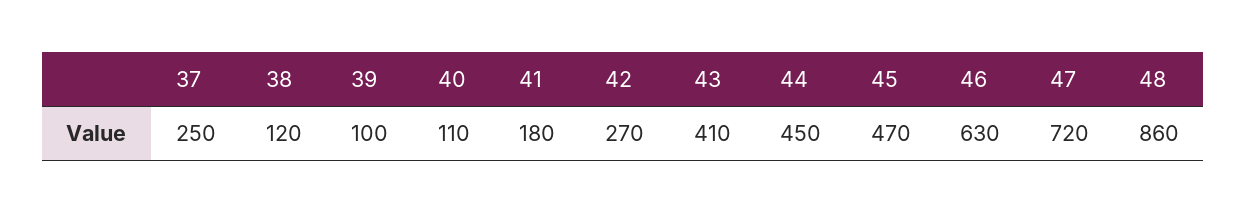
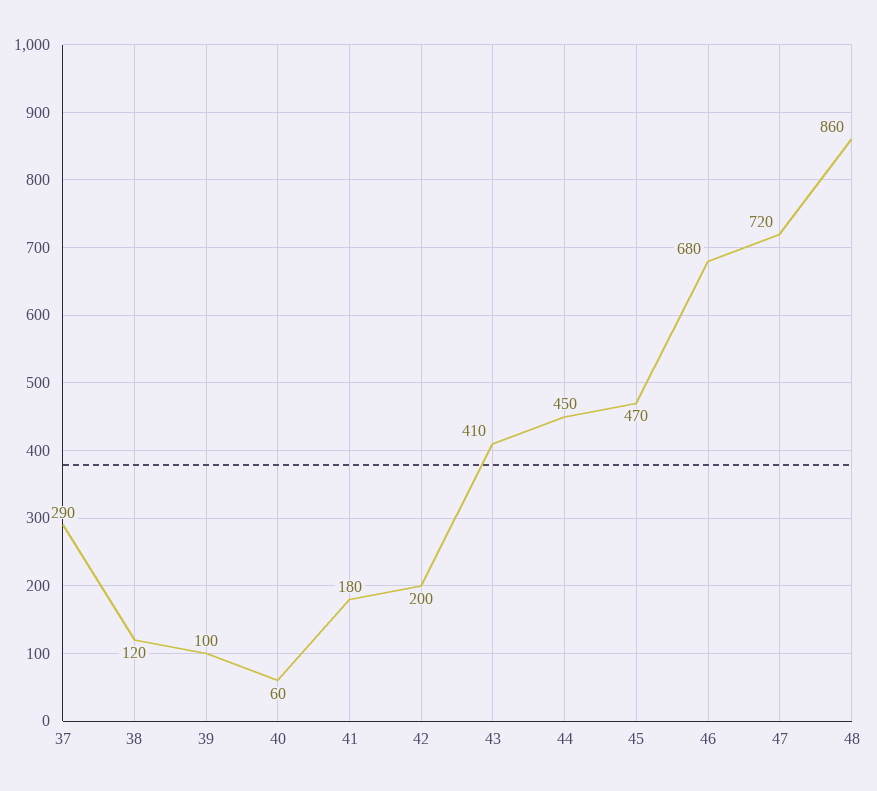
  {
-   "37": 250,
+   "37": 290,
    "38": 120,
    "39": 100,
-   "40": 110,
+   "40": 60,
    "41": 180,
-   "42": 270,
+   "42": 200,
    "43": 410,
    "44": 450,
    "45": 470,
-   "46": 630,
+   "46": 680,
    "47": 720,
    "48": 860
  }

